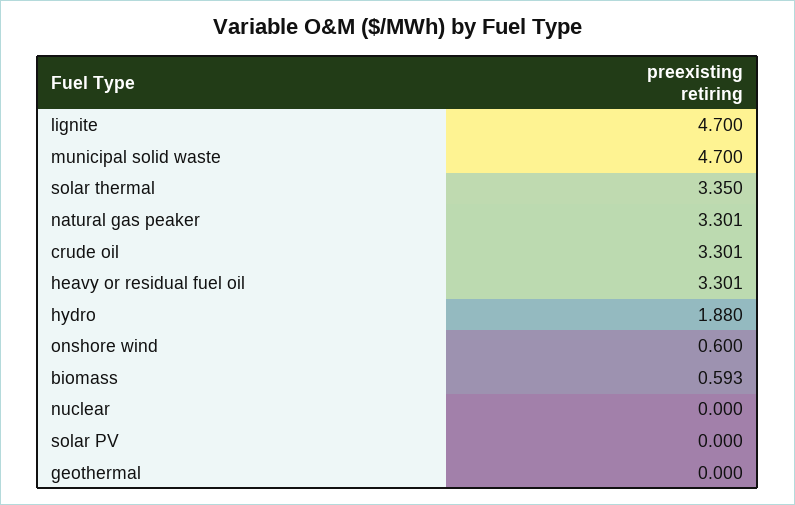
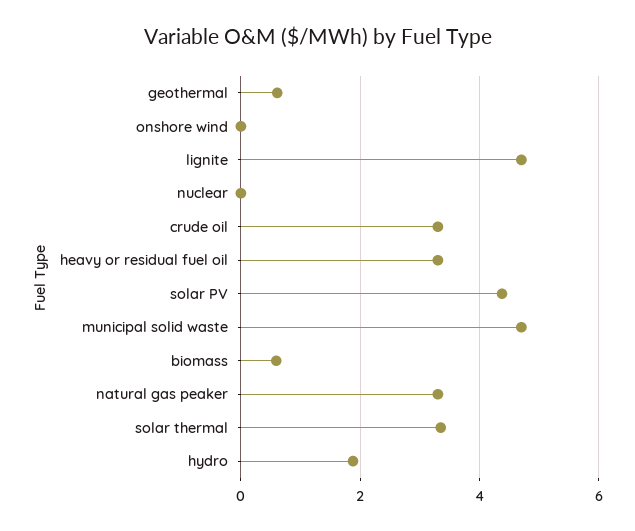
  {
    "lignite": 4.7,
    "municipal solid waste": 4.7,
    "solar thermal": 3.35,
    "natural gas peaker": 3.301,
    "crude oil": 3.301,
    "heavy or residual fuel oil": 3.301,
    "hydro": 1.88,
-   "onshore wind": 0.6,
+   "onshore wind": 0,
    "biomass": 0.593,
    "nuclear": 0,
-   "solar PV": 0,
+   "solar PV": 4.4,
-   "geothermal": 0
+   "geothermal": 0.6
  }

